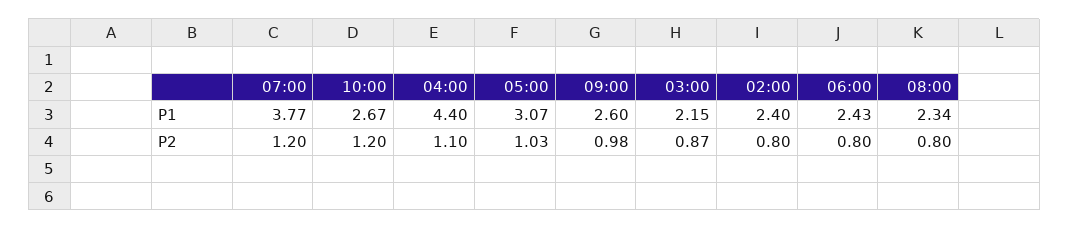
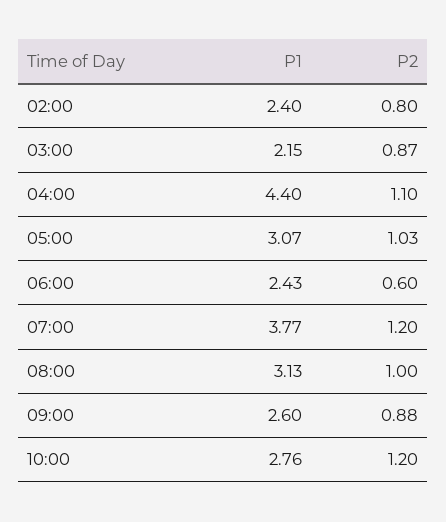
  {
    "07:00": {
      "P1": 3.77,
      "P2": 1.2
    },
    "10:00": {
-     "P1": 2.67,
+     "P1": 2.76,
      "P2": 1.2
    },
    "04:00": {
      "P1": 4.4,
      "P2": 1.1
    },
    "05:00": {
      "P1": 3.07,
      "P2": 1.03
    },
    "09:00": {
      "P1": 2.6,
-     "P2": 0.98
+     "P2": 0.88
    },
    "03:00": {
      "P1": 2.15,
      "P2": 0.87
    },
    "02:00": {
      "P1": 2.4,
      "P2": 0.8
    },
    "06:00": {
      "P1": 2.43,
-     "P2": 0.8
+     "P2": 0.6
    },
    "08:00": {
-     "P1": 2.34,
+     "P1": 3.13,
-     "P2": 0.8
+     "P2": 1
    }
  }

